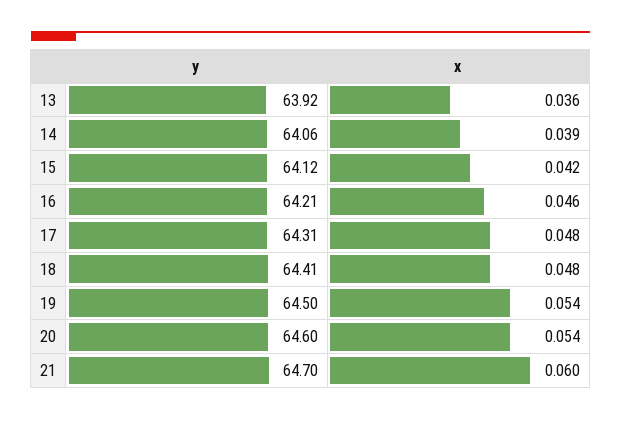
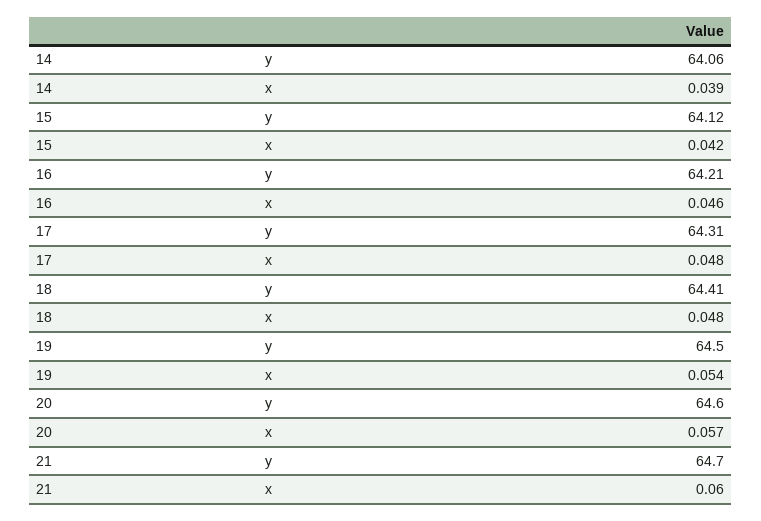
  {
    "y": {
-     "13": 63.92,
      "14": 64.06,
      "15": 64.12,
      "16": 64.21,
      "17": 64.31,
      "18": 64.41,
      "19": 64.5,
      "20": 64.6,
      "21": 64.7
    },
    "x": {
-     "13": 0.036,
      "14": 0.039,
      "15": 0.042,
      "16": 0.046,
      "17": 0.048,
      "18": 0.048,
      "19": 0.054,
-     "20": 0.054,
+     "20": 0.057,
      "21": 0.06
    }
  }

